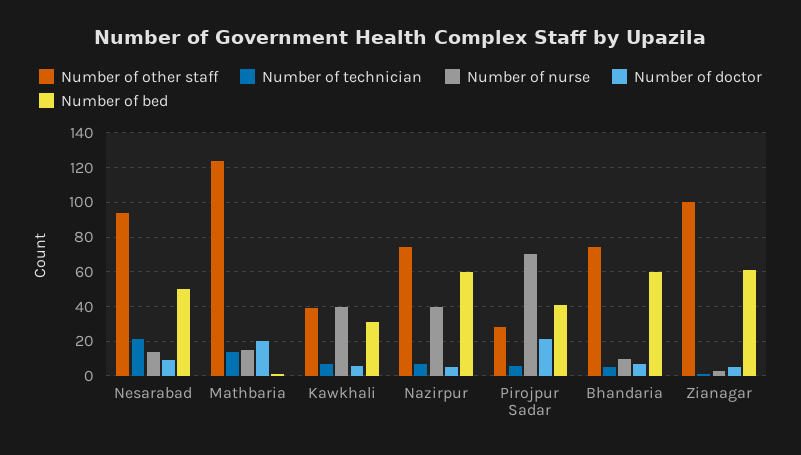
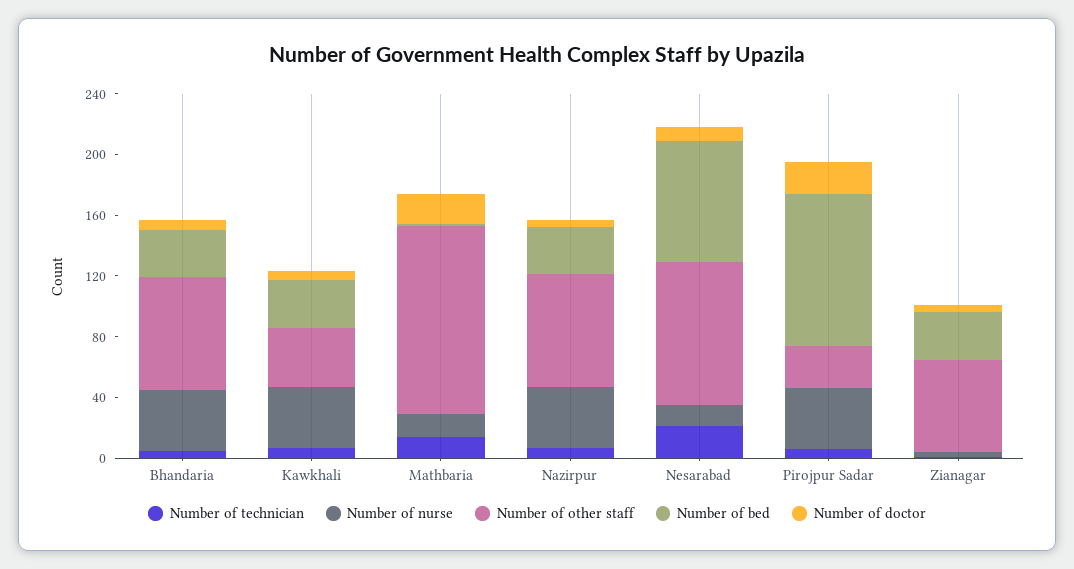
  {
    "Number of other staff": {
      "Nesarabad": 95,
      "Mathbaria": 125,
      "Kawkhali": 40,
      "Nazirpur": 75,
      "Pirojpur Sadar": 30,
      "Bhandaria": 75,
-     "Zianagar": 100
+     "Zianagar": 60
    },
    "Number of technician": {
      "Nesarabad": 20,
      "Mathbaria": 15,
      "Kawkhali": 5,
      "Nazirpur": 5,
      "Pirojpur Sadar": 5,
      "Bhandaria": 5,
      "Zianagar": 0
    },
    "Number of nurse": {
      "Nesarabad": 15,
      "Mathbaria": 15,
      "Kawkhali": 40,
      "Nazirpur": 40,
-     "Pirojpur Sadar": 70,
+     "Pirojpur Sadar": 40,
-     "Bhandaria": 10,
+     "Bhandaria": 40,
      "Zianagar": 5
    },
    "Number of doctor": {
      "Nesarabad": 10,
      "Mathbaria": 20,
      "Kawkhali": 5,
      "Nazirpur": 5,
      "Pirojpur Sadar": 20,
      "Bhandaria": 5,
      "Zianagar": 5
    },
    "Number of bed": {
-     "Nesarabad": 50,
+     "Nesarabad": 80,
      "Mathbaria": 0,
      "Kawkhali": 30,
-     "Nazirpur": 60,
+     "Nazirpur": 30,
-     "Pirojpur Sadar": 40,
+     "Pirojpur Sadar": 100,
-     "Bhandaria": 60,
+     "Bhandaria": 30,
-     "Zianagar": 60
+     "Zianagar": 30
    }
  }

